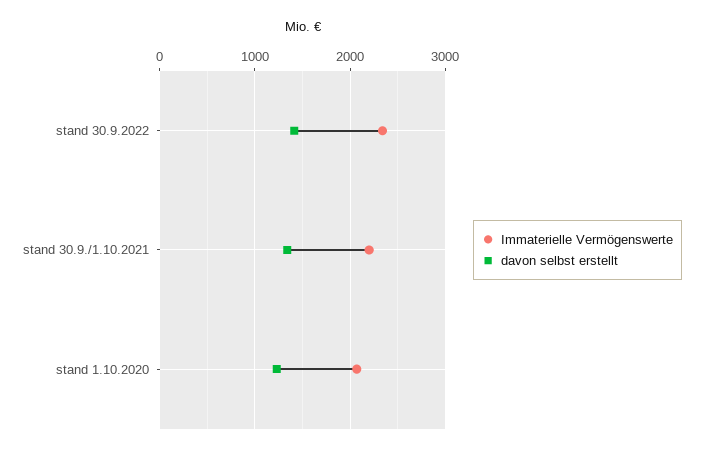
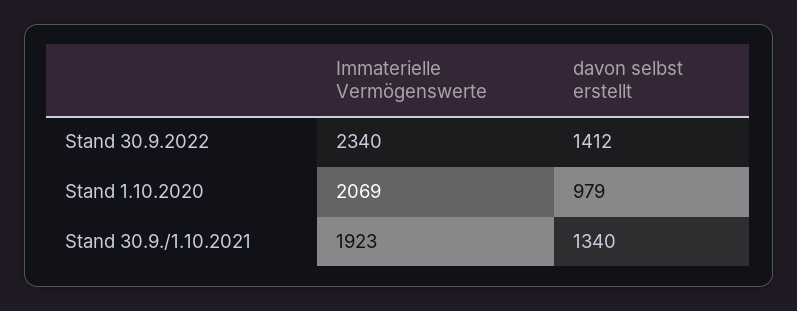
  {
    "Immaterielle Vermögenswerte": {
      "stand 30.9.2022": 2340,
-     "stand 30.9./1.10.2021": 2200,
+     "stand 30.9./1.10.2021": 1923,
      "stand 1.10.2020": 2069
    },
    "davon selbst erstellt": {
      "stand 30.9.2022": 1412,
      "stand 30.9./1.10.2021": 1340,
-     "stand 1.10.2020": 1200
+     "stand 1.10.2020": 979
    }
  }

